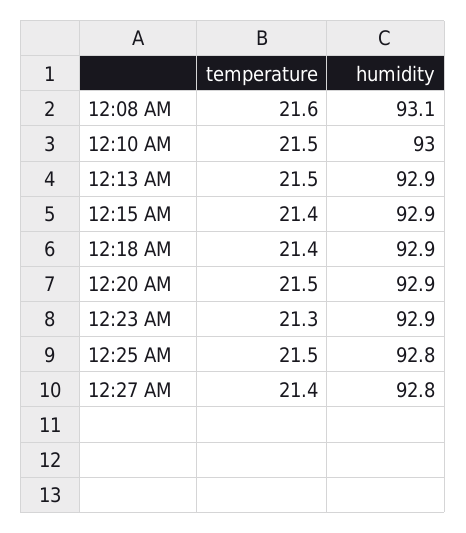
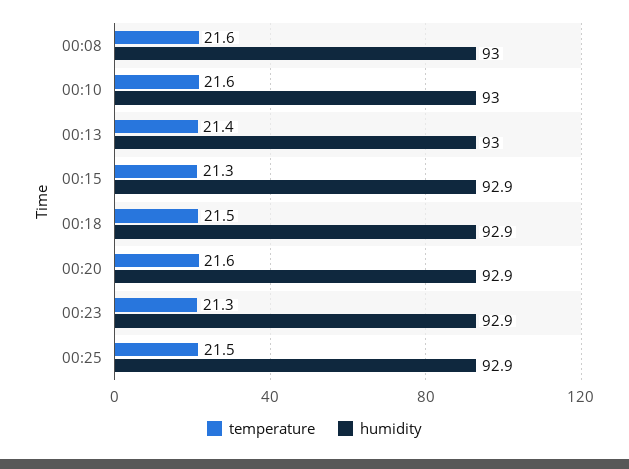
  {
    "temperature": {
      "12:08 AM": 21.6,
-     "12:10 AM": 21.5,
+     "12:10 AM": 21.6,
-     "12:13 AM": 21.5,
+     "12:13 AM": 21.4,
-     "12:15 AM": 21.4,
+     "12:15 AM": 21.3,
-     "12:18 AM": 21.4,
+     "12:18 AM": 21.5,
-     "12:20 AM": 21.5,
+     "12:20 AM": 21.6,
      "12:23 AM": 21.3,
-     "12:25 AM": 21.5,
+     "12:25 AM": 21.5
-     "12:27 AM": 21.4
    },
    "humidity": {
-     "12:08 AM": 93.1,
+     "12:08 AM": 93,
      "12:10 AM": 93,
-     "12:13 AM": 92.9,
+     "12:13 AM": 93,
      "12:15 AM": 92.9,
      "12:18 AM": 92.9,
      "12:20 AM": 92.9,
      "12:23 AM": 92.9,
-     "12:25 AM": 92.8,
+     "12:25 AM": 92.9
-     "12:27 AM": 92.8
    }
  }

